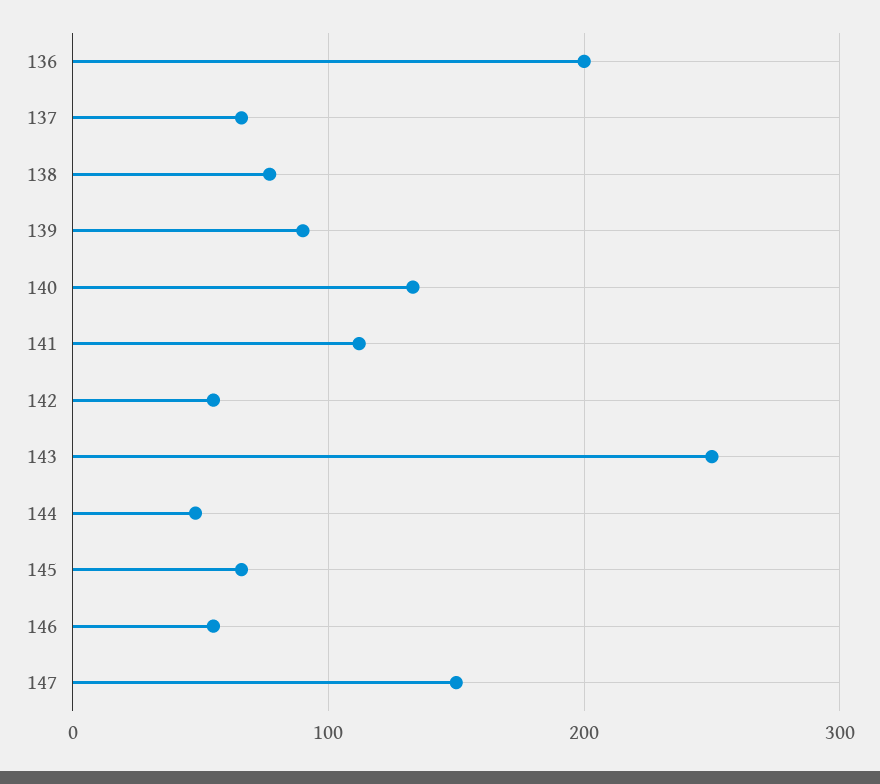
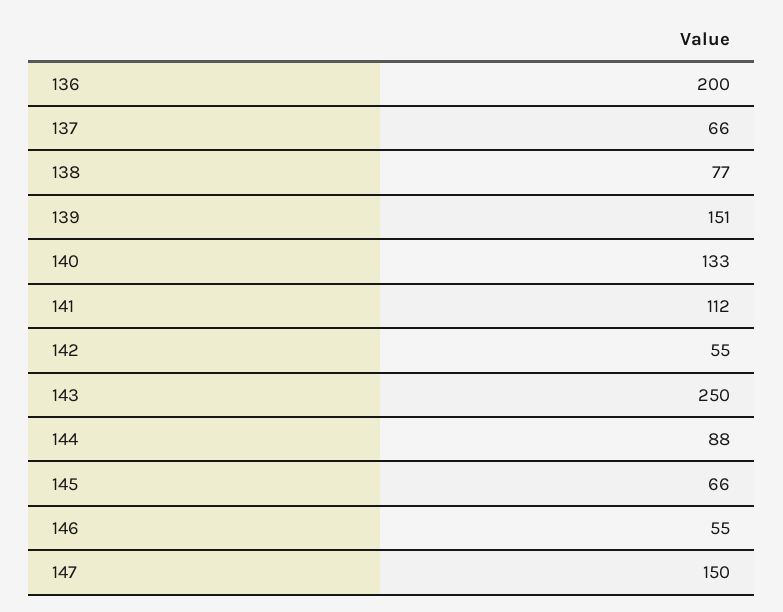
  {
    "136": 200,
    "137": 66,
    "138": 77,
-   "139": 90,
+   "139": 151,
    "140": 133,
    "141": 112,
    "142": 55,
    "143": 250,
-   "144": 50,
+   "144": 88,
    "145": 66,
    "146": 55,
    "147": 150
  }

